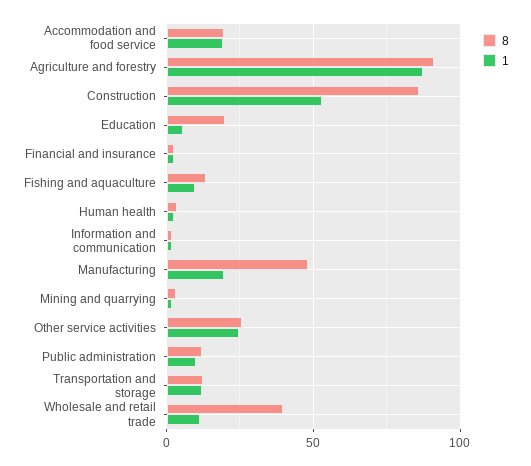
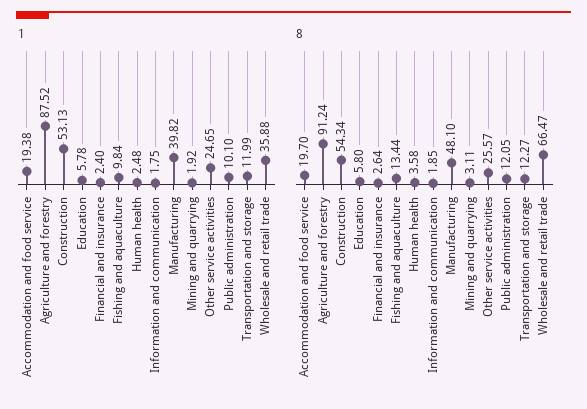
  {
    "8": {
      "Accommodation and food service": 19.7,
      "Agriculture and forestry": 91.24,
-     "Construction": 85,
+     "Construction": 54.34,
-     "Education": 20,
+     "Education": 5.8,
      "Financial and insurance": 2.64,
      "Fishing and aquaculture": 13.44,
      "Human health": 3.58,
      "Information and communication": 1.85,
      "Manufacturing": 48.1,
      "Mining and quarrying": 3.11,
      "Other service activities": 25.57,
      "Public administration": 12.05,
      "Transportation and storage": 12.27,
-     "Wholesale and retail trade": 40
+     "Wholesale and retail trade": 66.47
    },
    "1": {
      "Accommodation and food service": 19.38,
      "Agriculture and forestry": 87.52,
      "Construction": 53.13,
      "Education": 5.78,
      "Financial and insurance": 2.4,
      "Fishing and aquaculture": 9.84,
      "Human health": 2.48,
      "Information and communication": 1.75,
-     "Manufacturing": 20,
+     "Manufacturing": 39.82,
      "Mining and quarrying": 1.92,
      "Other service activities": 24.65,
      "Public administration": 10.1,
      "Transportation and storage": 11.99,
-     "Wholesale and retail trade": 10
+     "Wholesale and retail trade": 35.88
    }
  }

